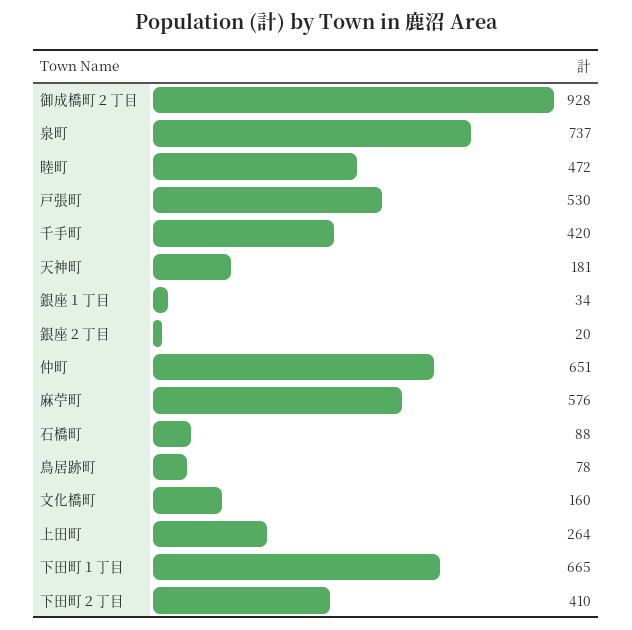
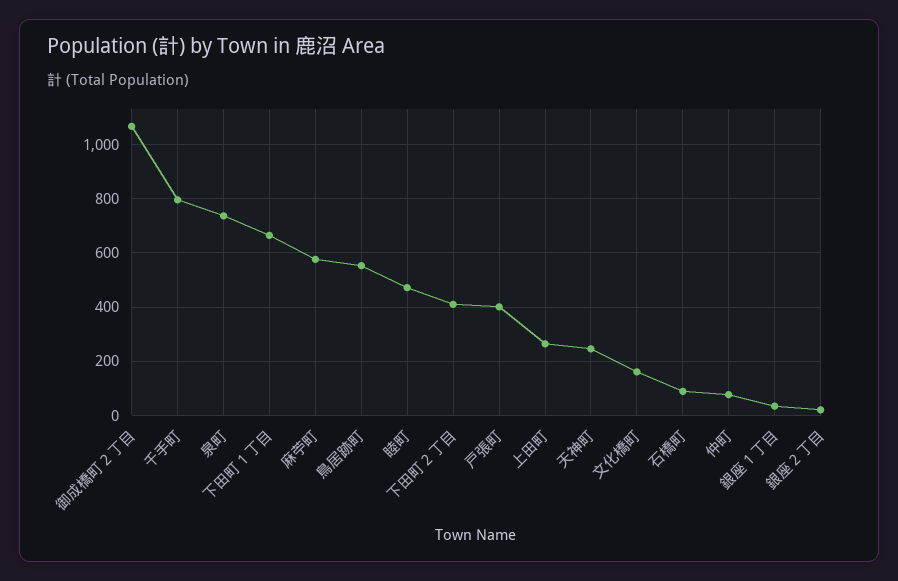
  {
-   "御成橋町２丁目": 928,
+   "御成橋町２丁目": 1075,
    "泉町": 737,
    "睦町": 472,
-   "戸張町": 530,
+   "戸張町": 400,
-   "千手町": 420,
+   "千手町": 800,
-   "天神町": 181,
+   "天神町": 250,
    "銀座１丁目": 34,
    "銀座２丁目": 20,
-   "仲町": 651,
+   "仲町": 75,
    "麻苧町": 576,
    "石橋町": 88,
-   "鳥居跡町": 78,
+   "鳥居跡町": 550,
    "文化橋町": 160,
    "上田町": 264,
    "下田町１丁目": 665,
    "下田町２丁目": 410
  }

